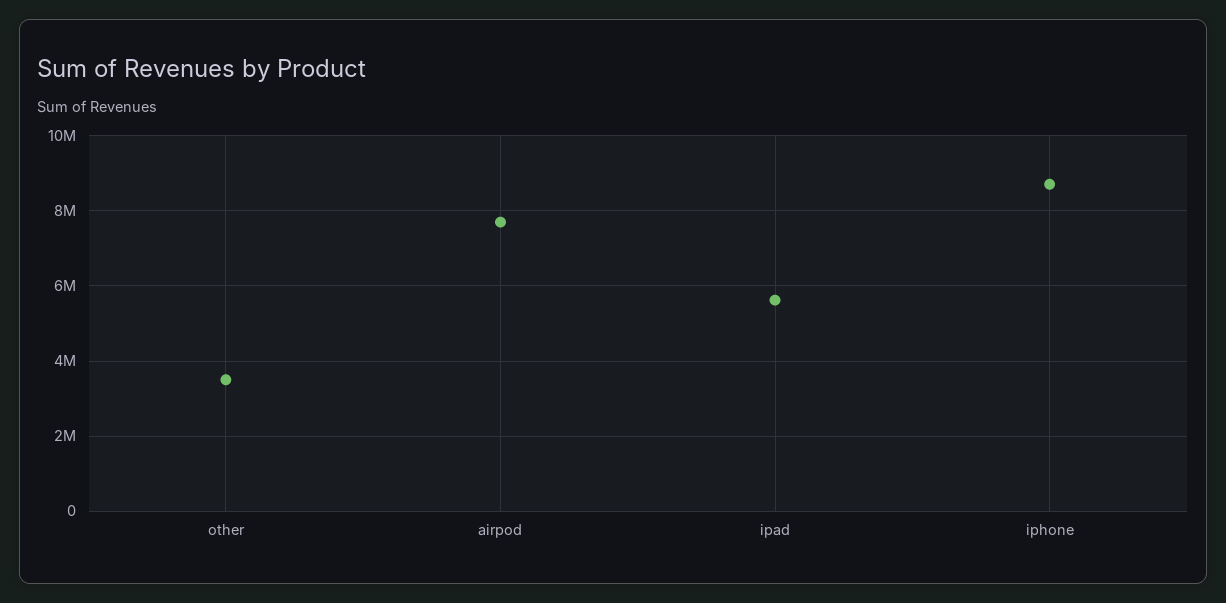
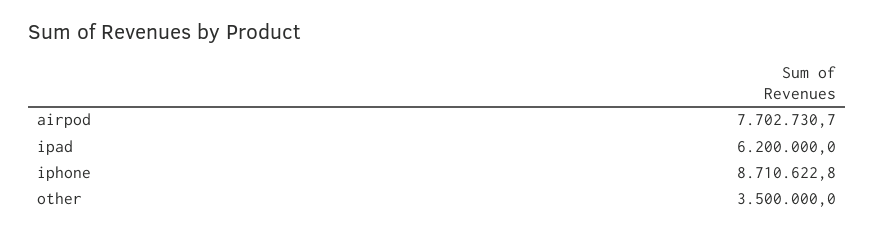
  {
    "other": 3500000,
    "airpod": 7702730.7,
-   "ipad": 5600000,
+   "ipad": 6200000,
    "iphone": 8710622.8
  }

